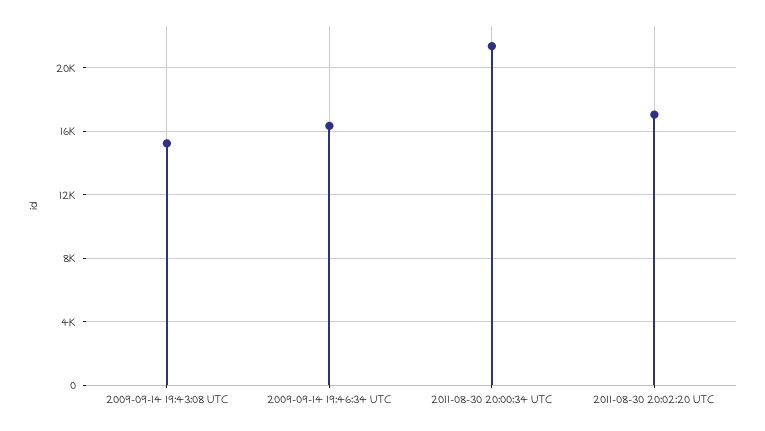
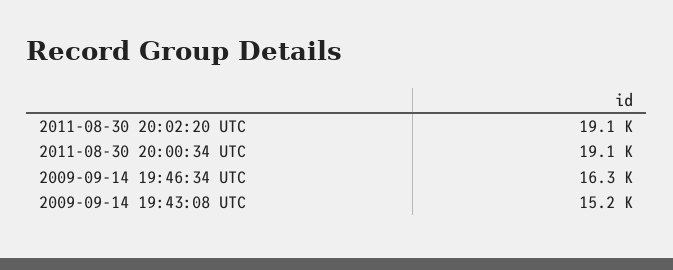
  {
    "2009-09-14 19:43:08 UTC": 15200,
    "2009-09-14 19:46:34 UTC": 16300,
-   "2011-08-30 20:00:34 UTC": 21500,
+   "2011-08-30 20:00:34 UTC": 19100,
-   "2011-08-30 20:02:20 UTC": 17000
+   "2011-08-30 20:02:20 UTC": 19100
  }

